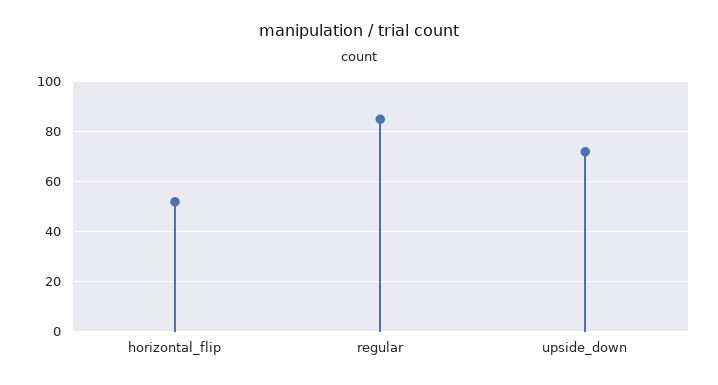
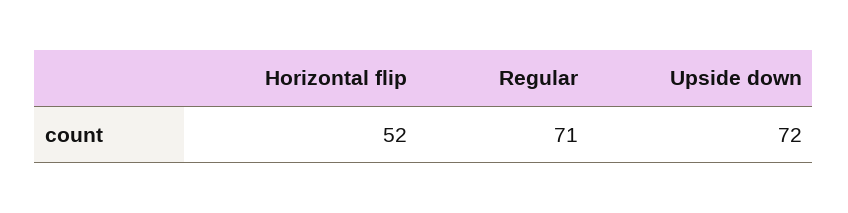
  {
    "horizontal_flip": 52,
-   "regular": 85,
+   "regular": 71,
    "upside_down": 72
  }

